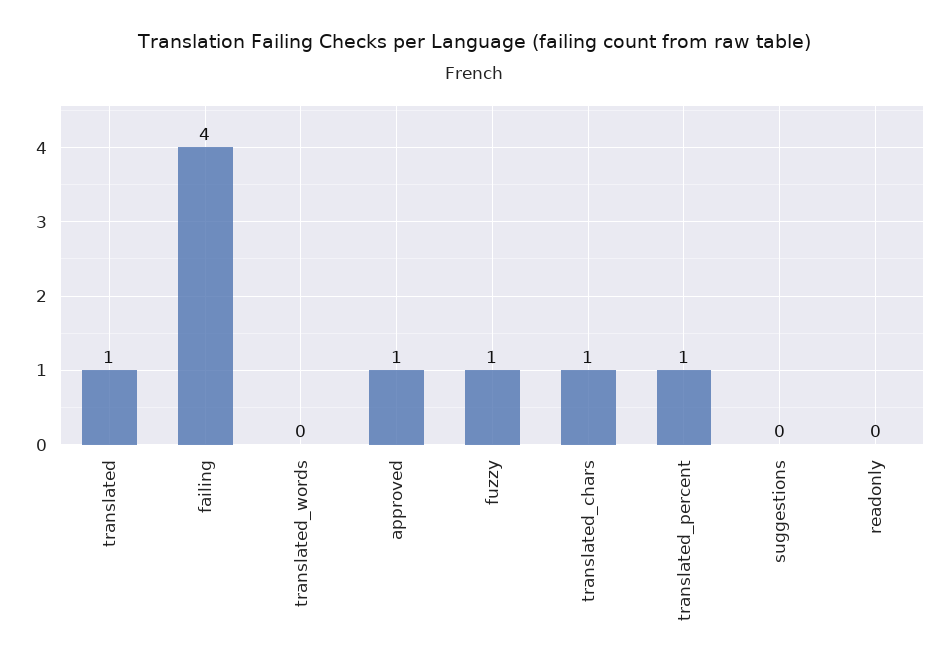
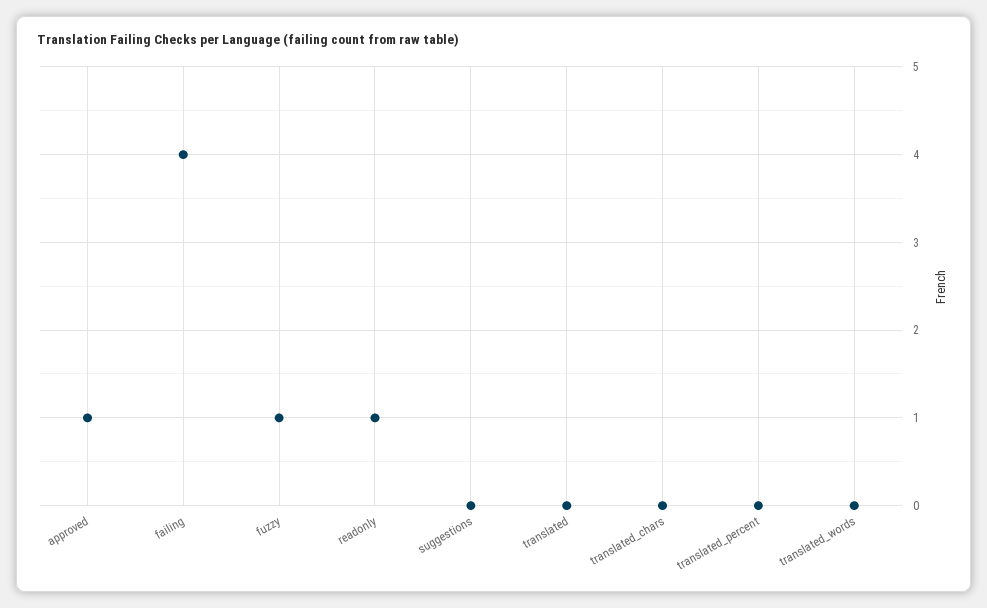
  {
-   "translated": 1,
+   "translated": 0,
    "failing": 4,
    "translated_words": 0,
    "approved": 1,
    "fuzzy": 1,
-   "translated_chars": 1,
+   "translated_chars": 0,
-   "translated_percent": 1,
+   "translated_percent": 0,
    "suggestions": 0,
-   "readonly": 0
+   "readonly": 1
  }

